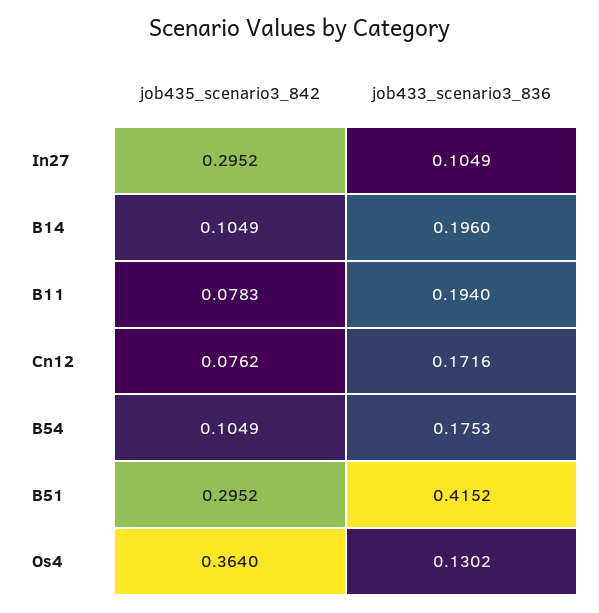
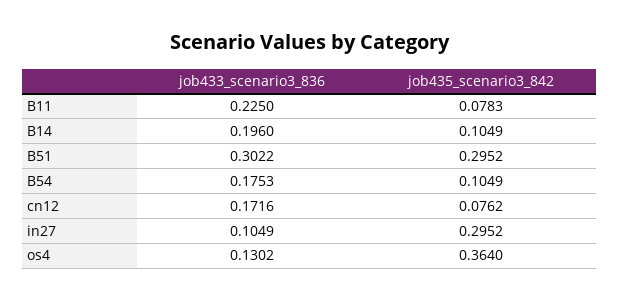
  {
    "job435_scenario3_842": {
      "In27": 0.2952,
      "B14": 0.1049,
      "B11": 0.0783,
      "Cn12": 0.0762,
      "B54": 0.1049,
      "B51": 0.2952,
      "Os4": 0.364
    },
    "job433_scenario3_836": {
      "In27": 0.1049,
      "B14": 0.196,
-     "B11": 0.194,
+     "B11": 0.225,
      "Cn12": 0.1716,
      "B54": 0.1753,
-     "B51": 0.4152,
+     "B51": 0.3022,
      "Os4": 0.1302
    }
  }

